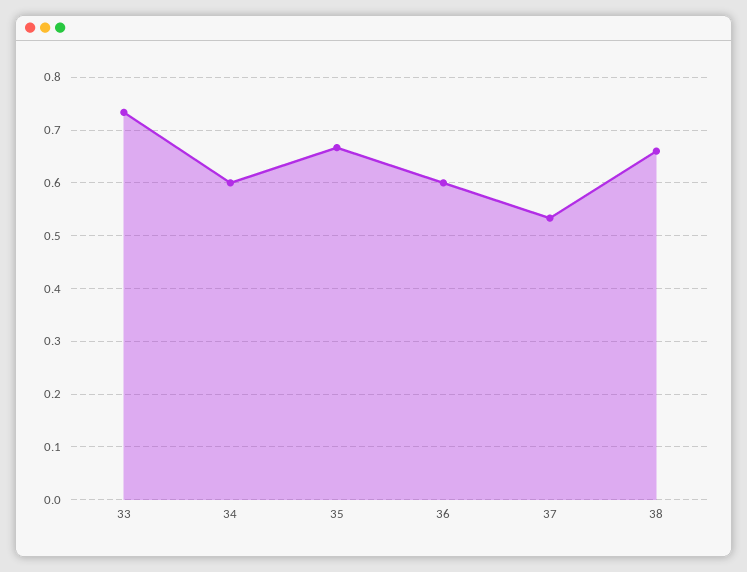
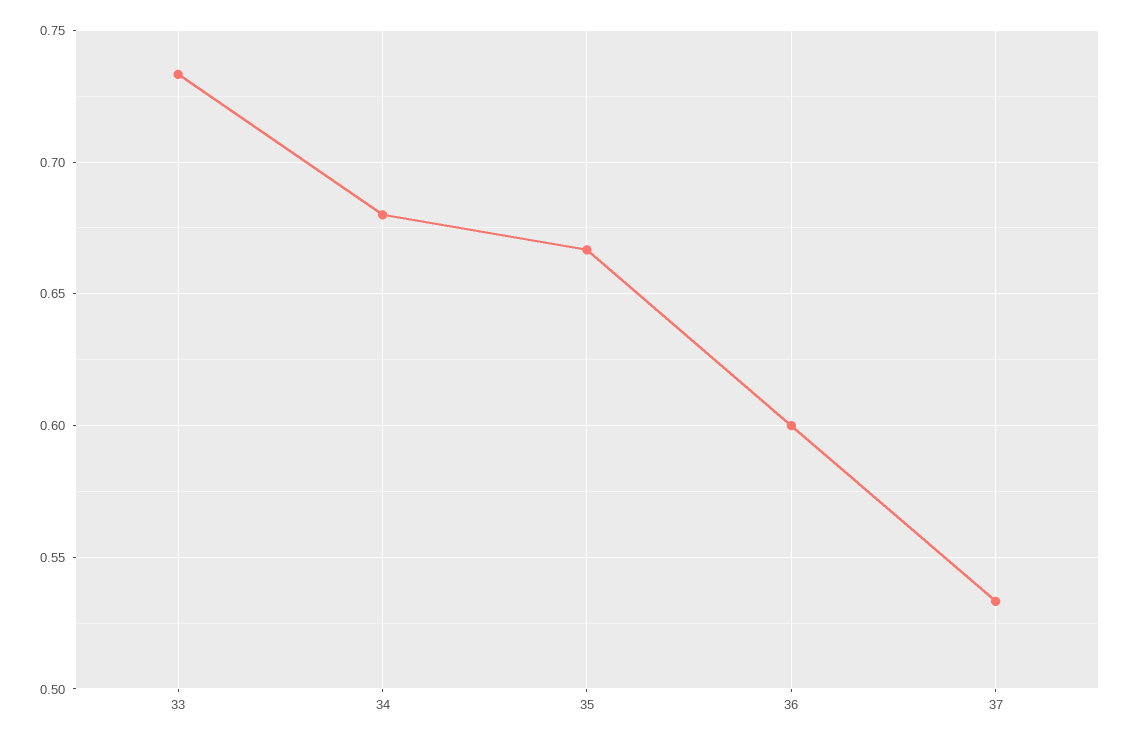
  {
    "33": 0.735,
-   "34": 0.6,
+   "34": 0.68,
    "35": 0.665,
    "36": 0.6,
-   "37": 0.535,
+   "37": 0.535
-   "38": 0.66
  }

